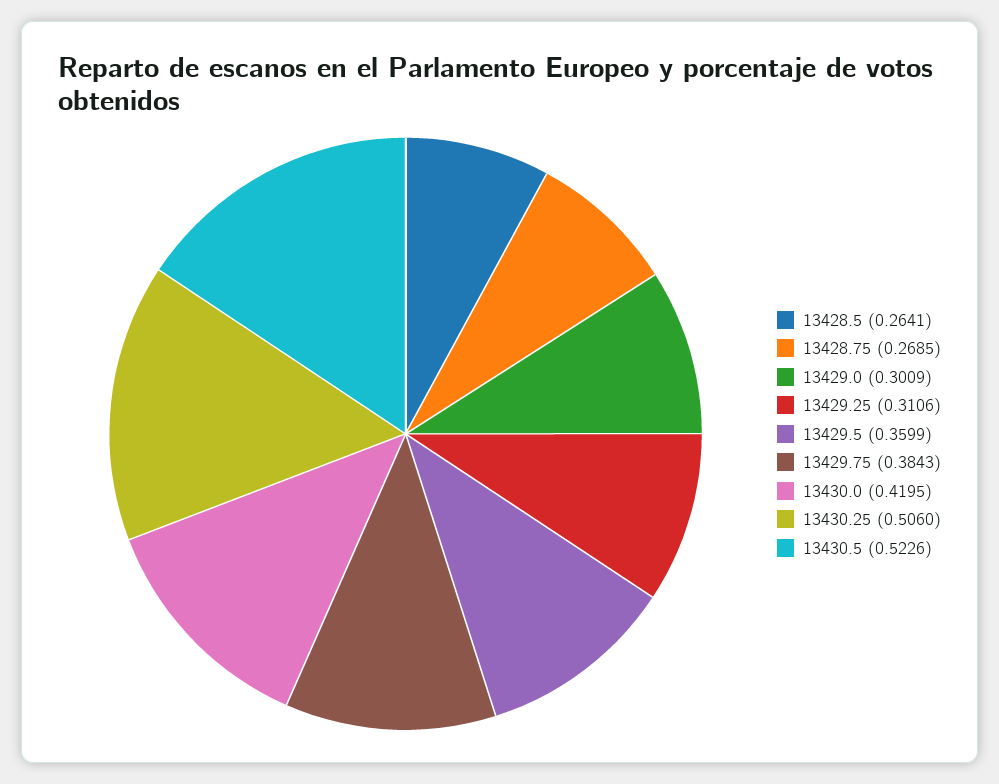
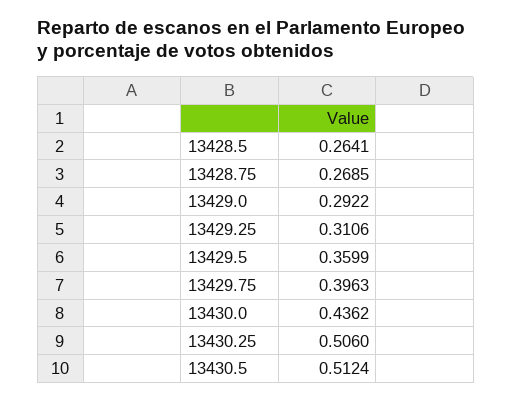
  {
    "13428.5": 0.2641,
    "13428.75": 0.2685,
-   "13429.0": 0.3009,
+   "13429.0": 0.2922,
    "13429.25": 0.3106,
    "13429.5": 0.3599,
-   "13429.75": 0.3843,
+   "13429.75": 0.3963,
-   "13430.0": 0.4195,
+   "13430.0": 0.4362,
    "13430.25": 0.506,
-   "13430.5": 0.5226
+   "13430.5": 0.5124
  }

